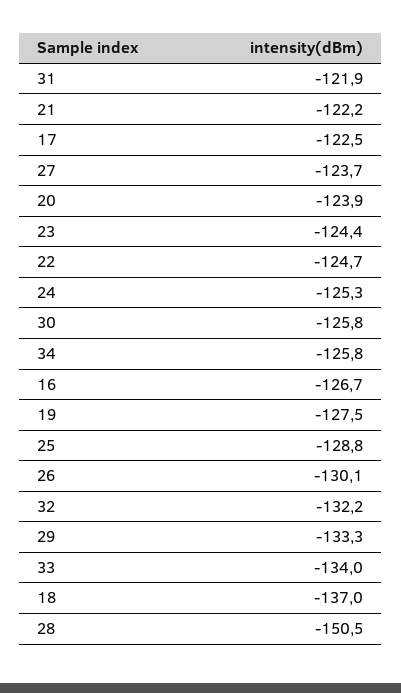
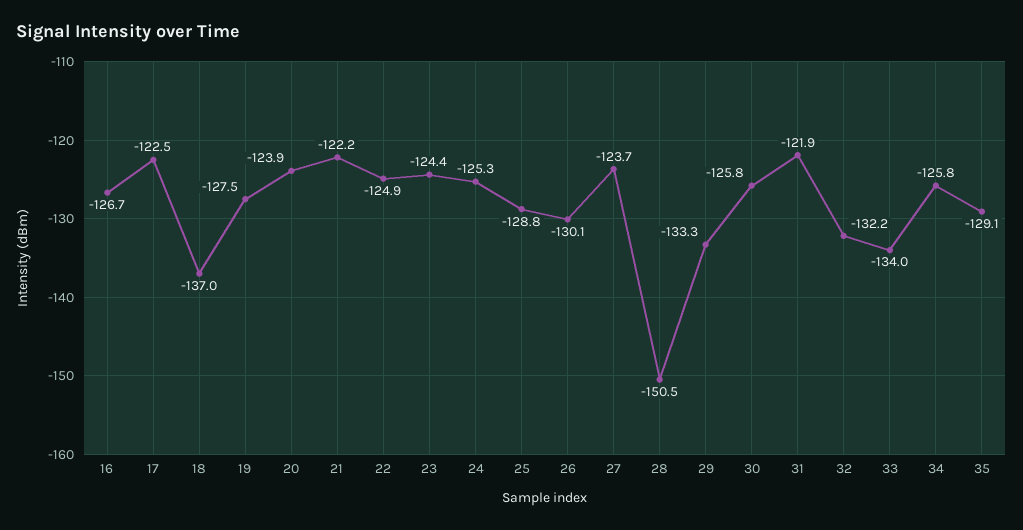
  {
    "31": -121.9,
    "21": -122.2,
    "17": -122.5,
    "27": -123.7,
    "20": -123.9,
    "23": -124.4,
-   "22": -124.7,
+   "22": -124.9,
    "24": -125.3,
    "30": -125.8,
    "34": -125.8,
    "16": -126.7,
    "19": -127.5,
    "25": -128.8,
    "26": -130.1,
    "32": -132.2,
    "29": -133.3,
    "33": -134,
    "18": -137,
-   "28": -150.5
+   "28": -150.5,
+   "35": -129.1
  }

